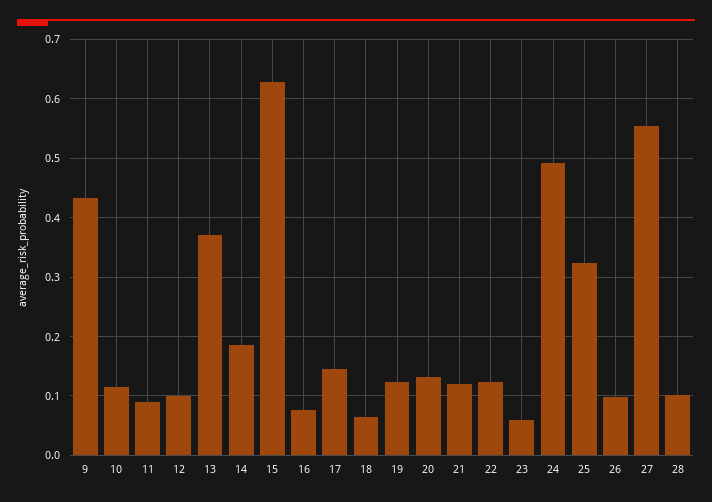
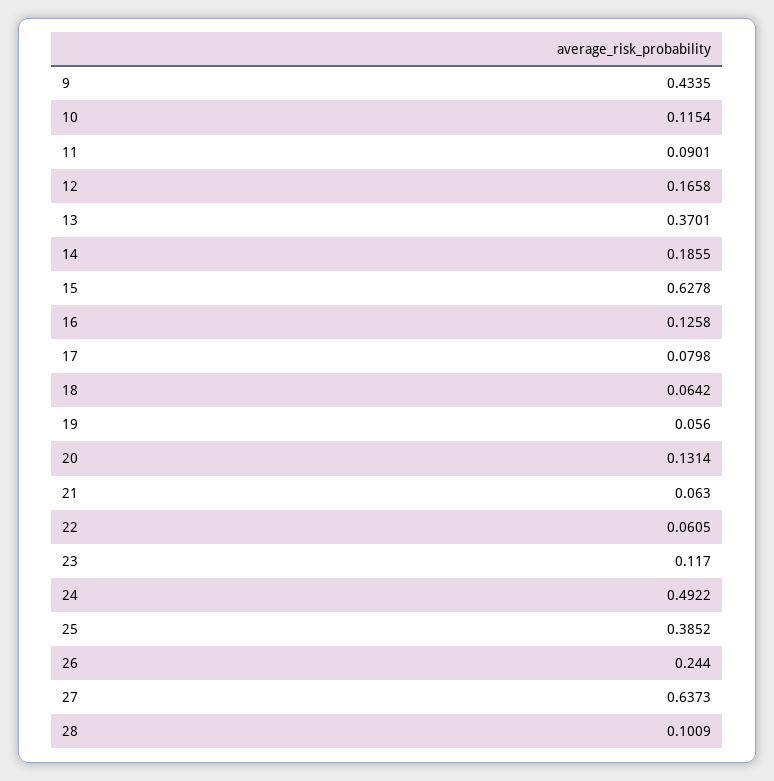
  {
    "9": 0.4335,
    "10": 0.1154,
    "11": 0.0901,
-   "12": 0.1,
+   "12": 0.1658,
    "13": 0.3701,
    "14": 0.1855,
    "15": 0.6278,
-   "16": 0.08,
+   "16": 0.1258,
-   "17": 0.14,
+   "17": 0.0798,
    "18": 0.0642,
-   "19": 0.12,
+   "19": 0.056,
    "20": 0.1314,
-   "21": 0.12,
+   "21": 0.063,
-   "22": 0.12,
+   "22": 0.0605,
-   "23": 0.06,
+   "23": 0.117,
    "24": 0.4922,
-   "25": 0.32,
+   "25": 0.3852,
-   "26": 0.1,
+   "26": 0.244,
-   "27": 0.56,
+   "27": 0.6373,
    "28": 0.1009
  }

